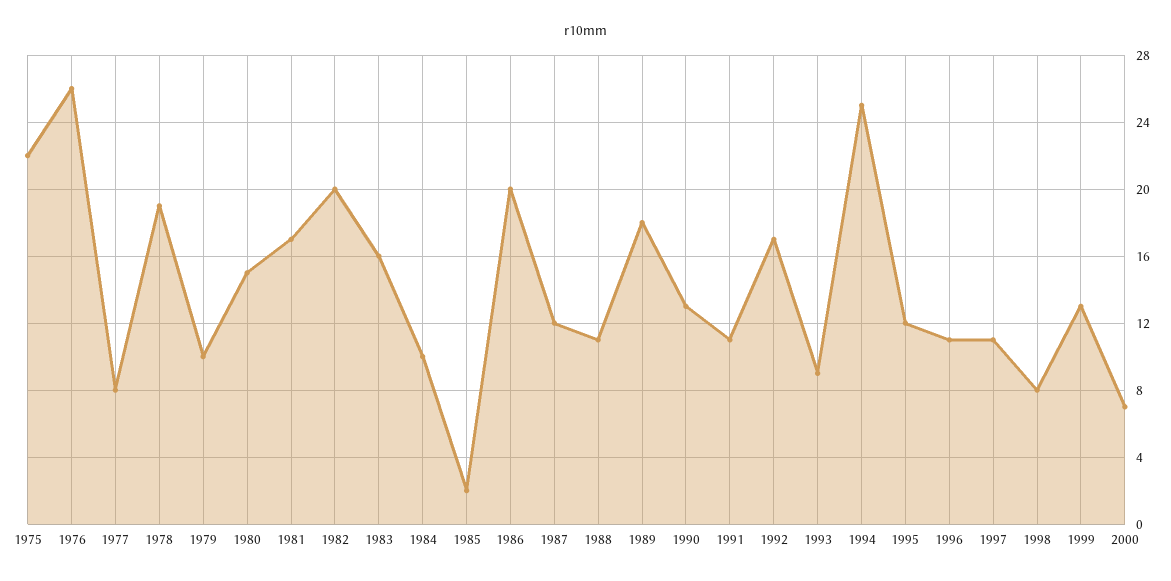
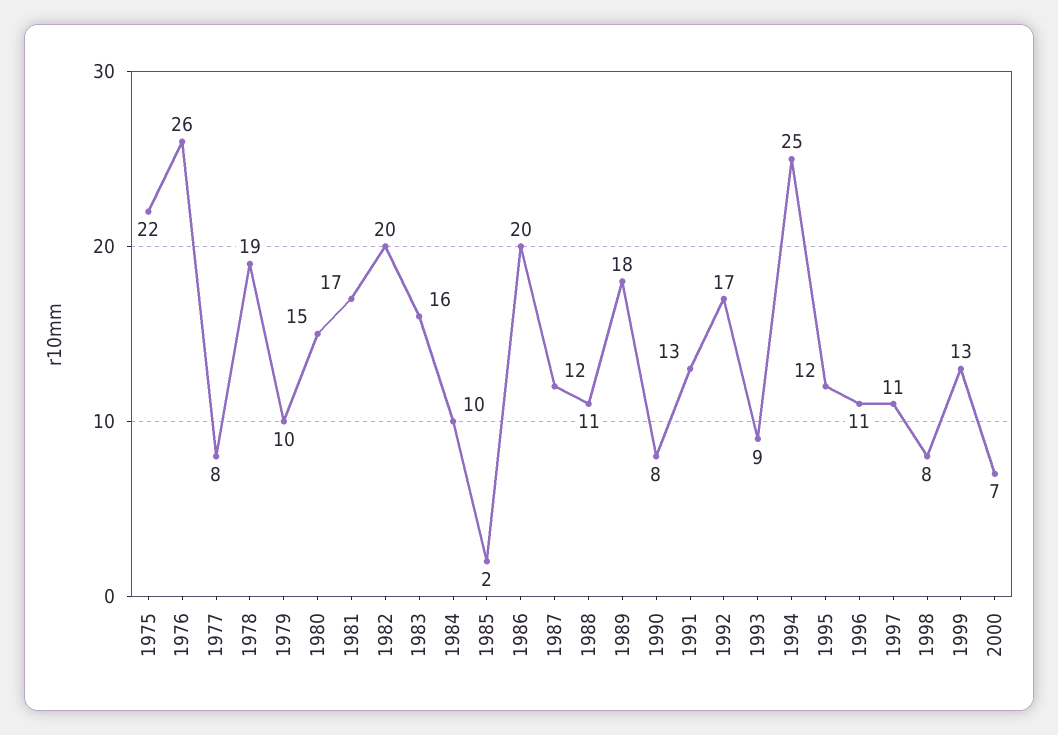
  {
    "1975": 22,
    "1976": 26,
    "1977": 8,
    "1978": 19,
    "1979": 10,
    "1980": 15,
    "1981": 17,
    "1982": 20,
    "1983": 16,
    "1984": 10,
    "1985": 2,
    "1986": 20,
    "1987": 12,
    "1988": 11,
    "1989": 18,
-   "1990": 13,
+   "1990": 8,
-   "1991": 11,
+   "1991": 13,
    "1992": 17,
    "1993": 9,
    "1994": 25,
    "1995": 12,
    "1996": 11,
    "1997": 11,
    "1998": 8,
    "1999": 13,
    "2000": 7
  }

